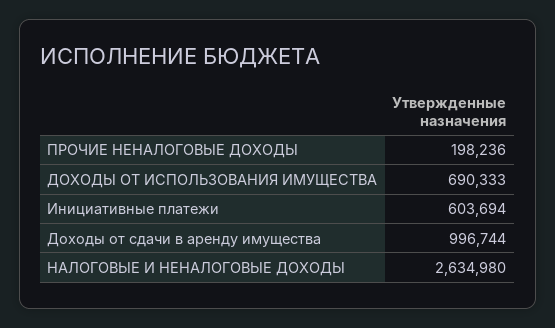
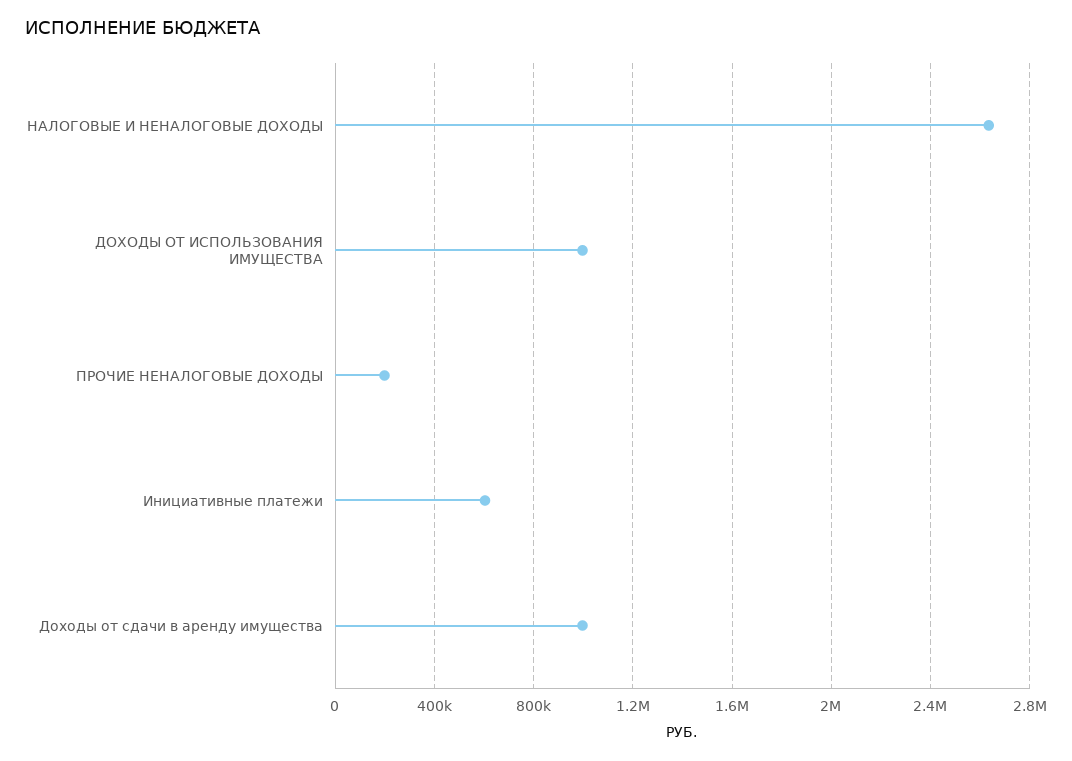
  {
    "ПРОЧИЕ НЕНАЛОГОВЫЕ ДОХОДЫ": 198236,
-   "ДОХОДЫ ОТ ИСПОЛЬЗОВАНИЯ ИМУЩЕСТВА": 690333,
+   "ДОХОДЫ ОТ ИСПОЛЬЗОВАНИЯ ИМУЩЕСТВА": 1000000,
    "Инициативные платежи": 603694,
    "Доходы от сдачи в аренду имущества": 996744,
    "НАЛОГОВЫЕ И НЕНАЛОГОВЫЕ ДОХОДЫ": 2634980
  }

